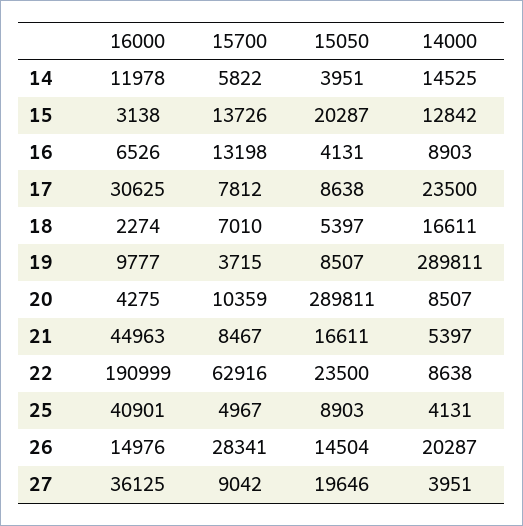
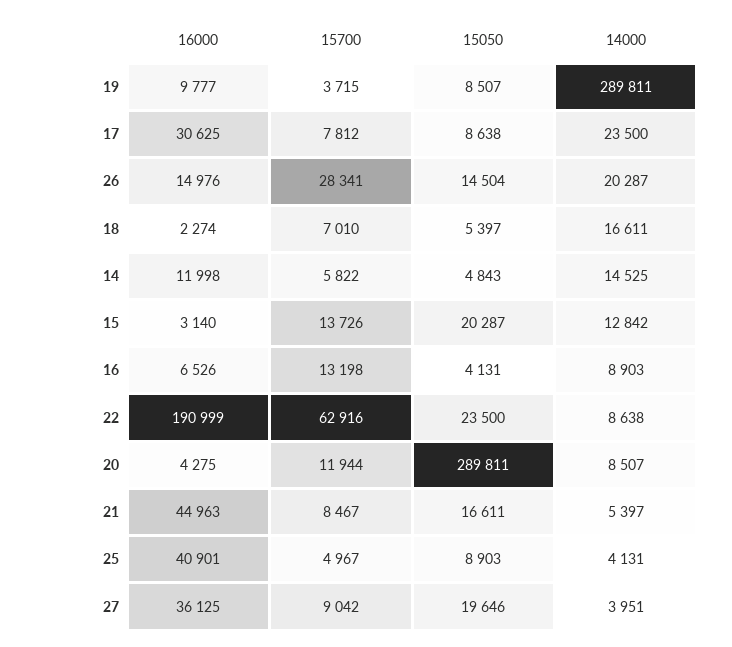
  {
    "16000": {
-     "14": 11978,
+     "14": 11998,
-     "15": 3138,
+     "15": 3140,
      "16": 6526,
      "17": 30625,
      "18": 2274,
      "19": 9777,
      "20": 4275,
      "21": 44963,
      "22": 190999,
      "25": 40901,
      "26": 14976,
      "27": 36125
    },
    "15700": {
      "14": 5822,
      "15": 13726,
      "16": 13198,
      "17": 7812,
      "18": 7010,
      "19": 3715,
-     "20": 10359,
+     "20": 11944,
      "21": 8467,
      "22": 62916,
      "25": 4967,
      "26": 28341,
      "27": 9042
    },
    "15050": {
-     "14": 3951,
+     "14": 4843,
      "15": 20287,
      "16": 4131,
      "17": 8638,
      "18": 5397,
      "19": 8507,
      "20": 289811,
      "21": 16611,
      "22": 23500,
      "25": 8903,
      "26": 14504,
      "27": 19646
    },
    "14000": {
      "14": 14525,
      "15": 12842,
      "16": 8903,
      "17": 23500,
      "18": 16611,
      "19": 289811,
      "20": 8507,
      "21": 5397,
      "22": 8638,
      "25": 4131,
      "26": 20287,
      "27": 3951
    }
  }

